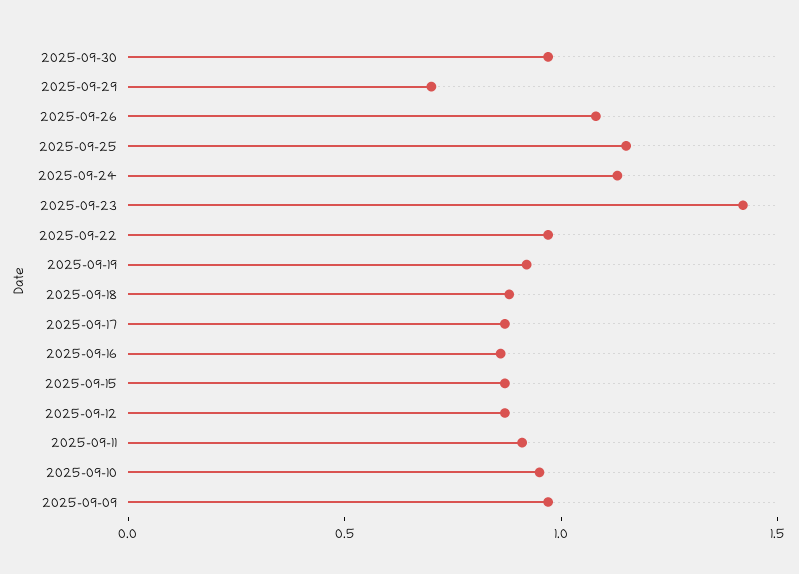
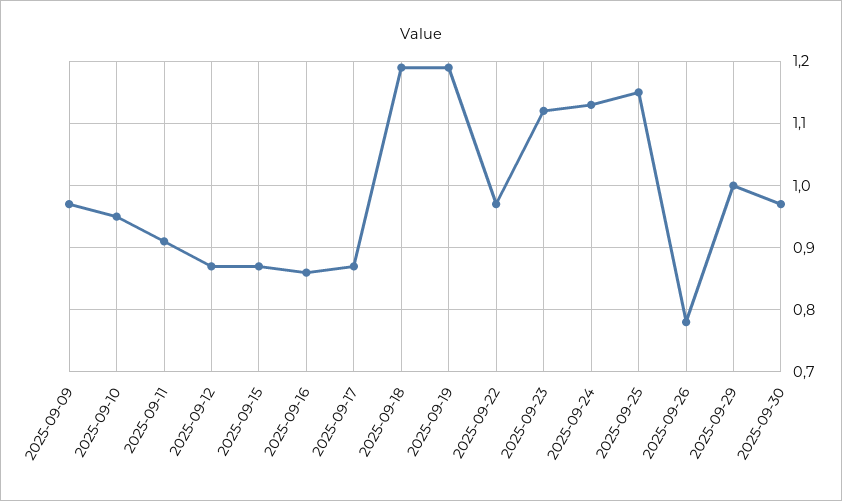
  {
    "2025-09-30": 0.97,
-   "2025-09-29": 0.7,
+   "2025-09-29": 1,
-   "2025-09-26": 1.1,
+   "2025-09-26": 0.78,
    "2025-09-25": 1.15,
    "2025-09-24": 1.13,
-   "2025-09-23": 1.4,
+   "2025-09-23": 1.12,
    "2025-09-22": 0.97,
-   "2025-09-19": 0.9,
+   "2025-09-19": 1.19,
-   "2025-09-18": 0.9,
+   "2025-09-18": 1.19,
    "2025-09-17": 0.87,
    "2025-09-16": 0.86,
    "2025-09-15": 0.87,
    "2025-09-12": 0.87,
    "2025-09-11": 0.91,
    "2025-09-10": 0.95,
    "2025-09-09": 0.97
  }

